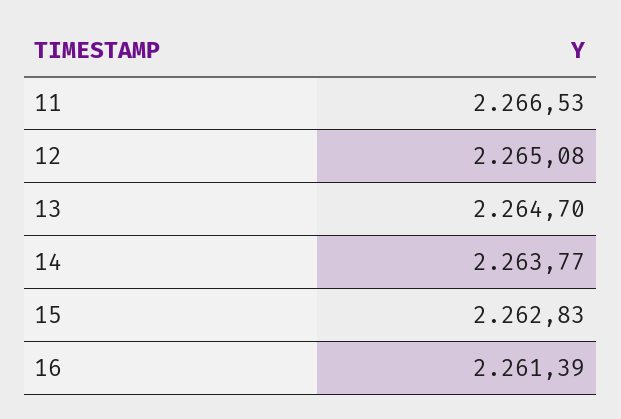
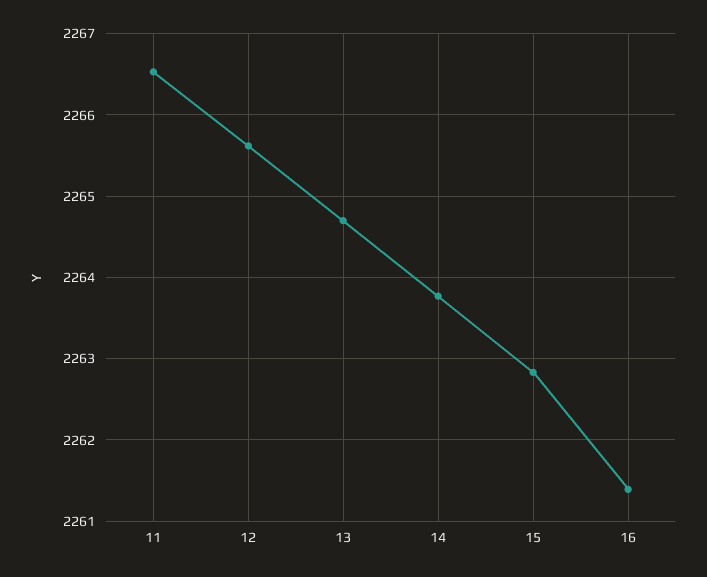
  {
    "11": 2266.53,
-   "12": 2265.08,
+   "12": 2265.6,
    "13": 2264.7,
    "14": 2263.77,
    "15": 2262.83,
    "16": 2261.39
  }

